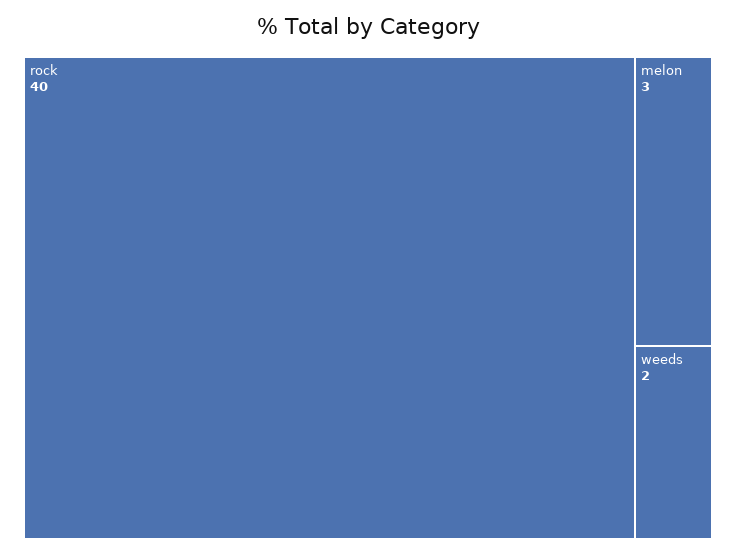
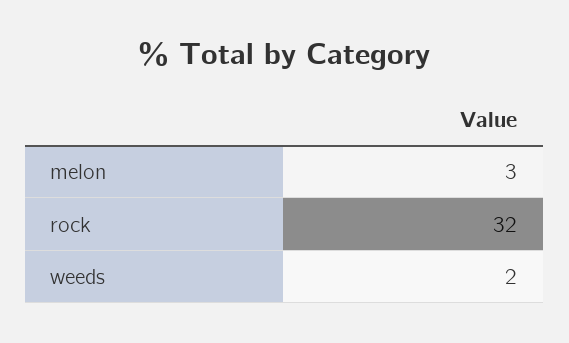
  {
-   "rock": 40,
+   "rock": 32,
    "melon": 3,
    "weeds": 2
  }

